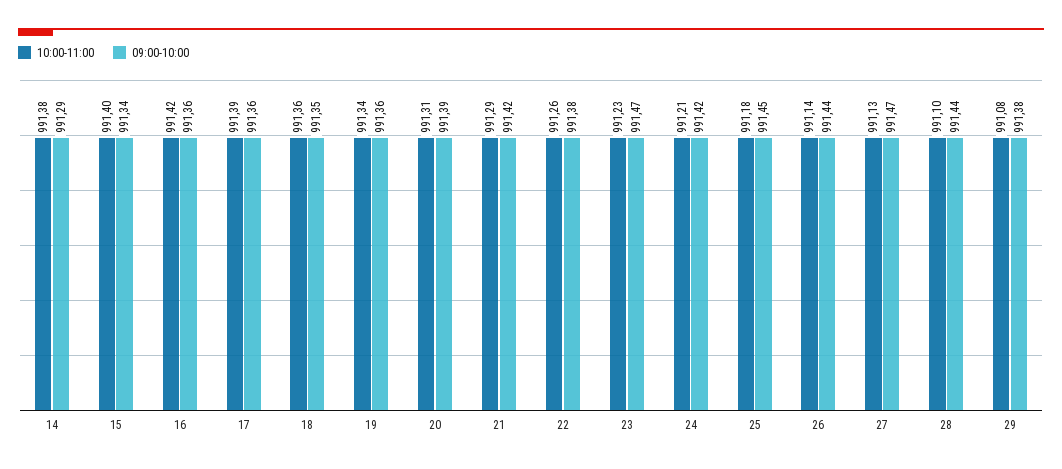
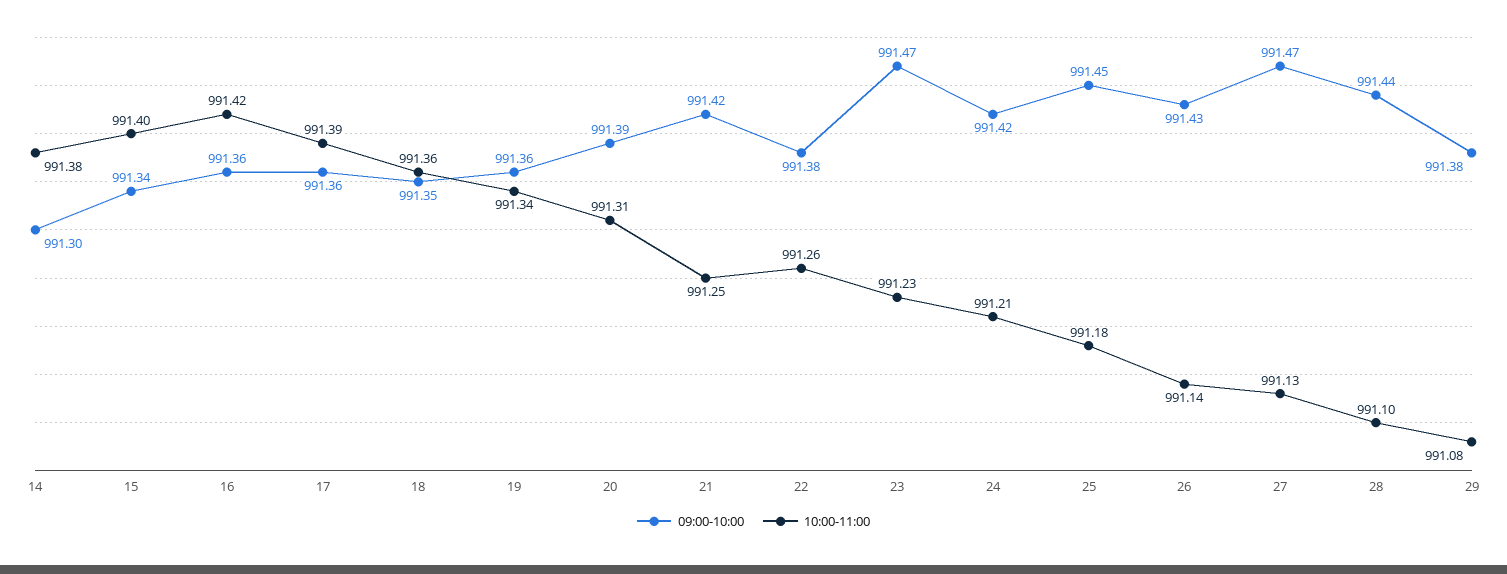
  {
    "10:00-11:00": {
      "14": 991.38,
      "15": 991.4,
      "16": 991.42,
      "17": 991.39,
      "18": 991.36,
      "19": 991.34,
      "20": 991.31,
-     "21": 991.29,
+     "21": 991.25,
      "22": 991.26,
      "23": 991.23,
      "24": 991.21,
      "25": 991.18,
      "26": 991.14,
      "27": 991.13,
      "28": 991.1,
      "29": 991.08
    },
    "09:00-10:00": {
-     "14": 991.29,
+     "14": 991.3,
      "15": 991.34,
      "16": 991.36,
      "17": 991.36,
      "18": 991.35,
      "19": 991.36,
      "20": 991.39,
      "21": 991.42,
      "22": 991.38,
      "23": 991.47,
      "24": 991.42,
      "25": 991.45,
-     "26": 991.44,
+     "26": 991.43,
      "27": 991.47,
      "28": 991.44,
      "29": 991.38
    }
  }

